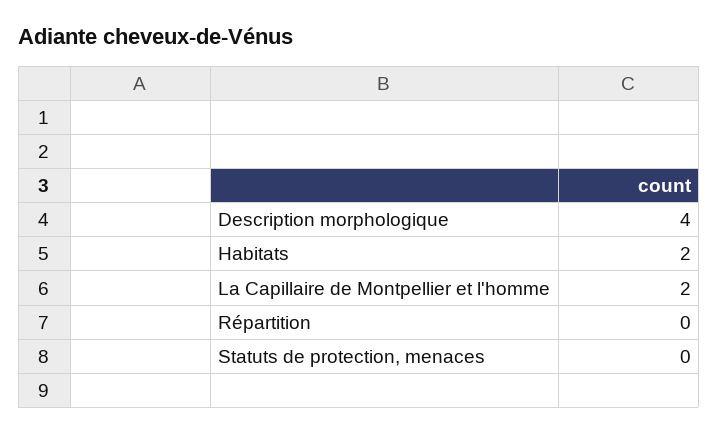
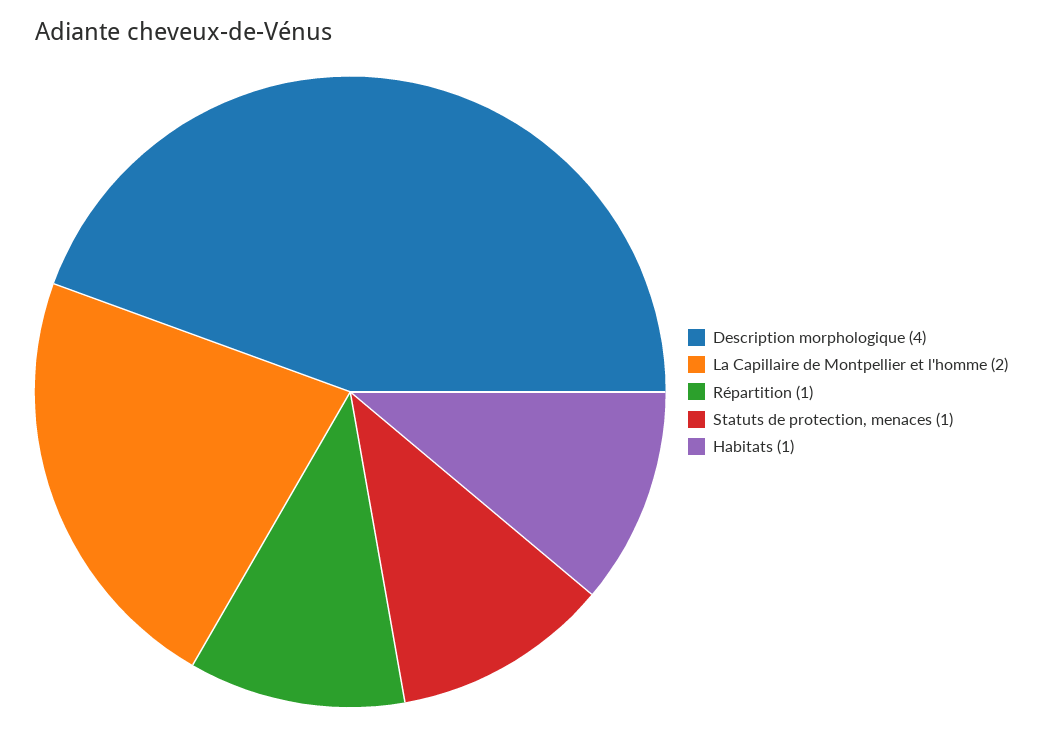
  {
    "Description morphologique": 4,
-   "Habitats": 2,
+   "Habitats": 1,
    "La Capillaire de Montpellier et l'homme": 2,
-   "Répartition": 0,
+   "Répartition": 1,
-   "Statuts de protection, menaces": 0
+   "Statuts de protection, menaces": 1
  }

